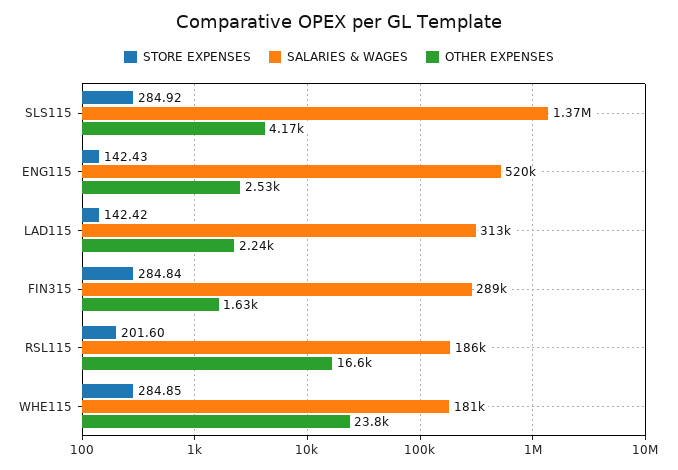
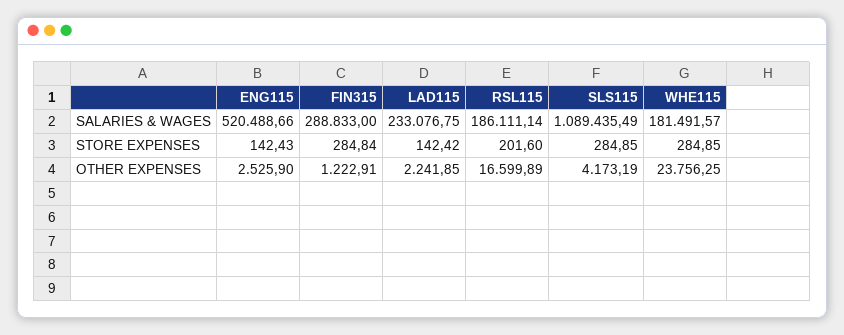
  {
    "STORE EXPENSES": {
-     "SLS115": 284.92,
+     "SLS115": 284.85,
      "ENG115": 142.43,
      "LAD115": 142.42,
      "FIN315": 284.84,
      "RSL115": 201.6,
      "WHE115": 284.85
    },
    "SALARIES & WAGES": {
-     "SLS115": 1370000,
+     "SLS115": 1089435.49,
      "ENG115": 520488.66,
-     "LAD115": 313000,
+     "LAD115": 233076.75,
      "FIN315": 288833,
      "RSL115": 186111.14,
      "WHE115": 181491.57
    },
    "OTHER EXPENSES": {
      "SLS115": 4173.19,
      "ENG115": 2525.9,
      "LAD115": 2241.85,
-     "FIN315": 1630,
+     "FIN315": 1222.91,
      "RSL115": 16599.89,
      "WHE115": 23756.25
    }
  }

